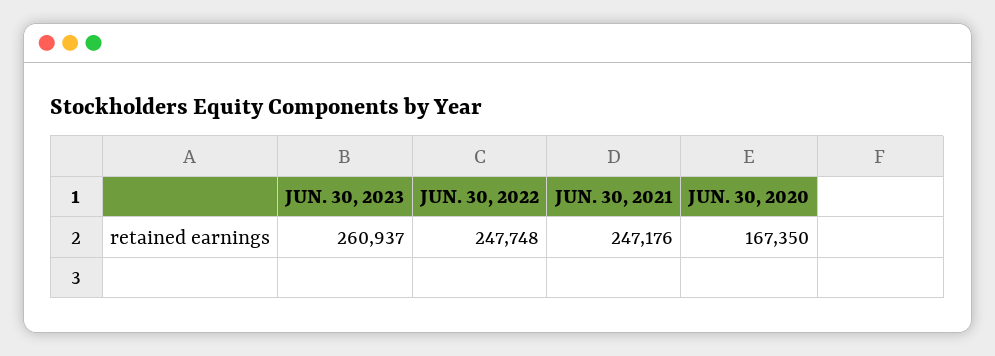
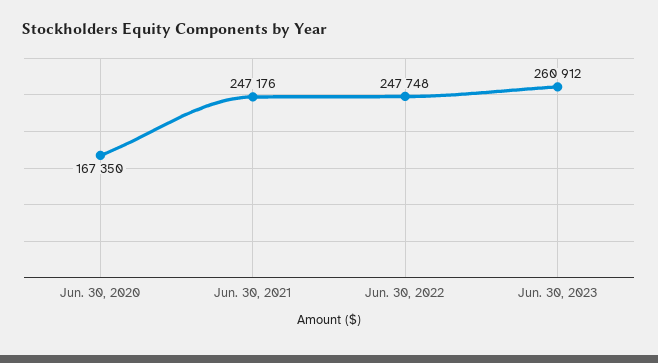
  {
-   "JUN. 30, 2023": 260937,
+   "JUN. 30, 2023": 260912,
    "JUN. 30, 2022": 247748,
    "JUN. 30, 2021": 247176,
    "JUN. 30, 2020": 167350
  }

